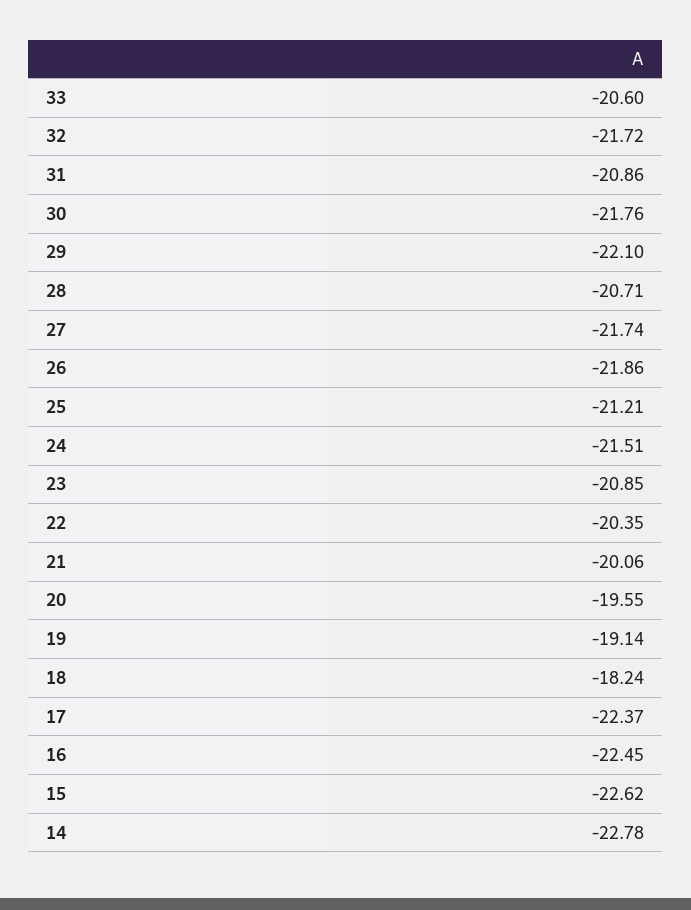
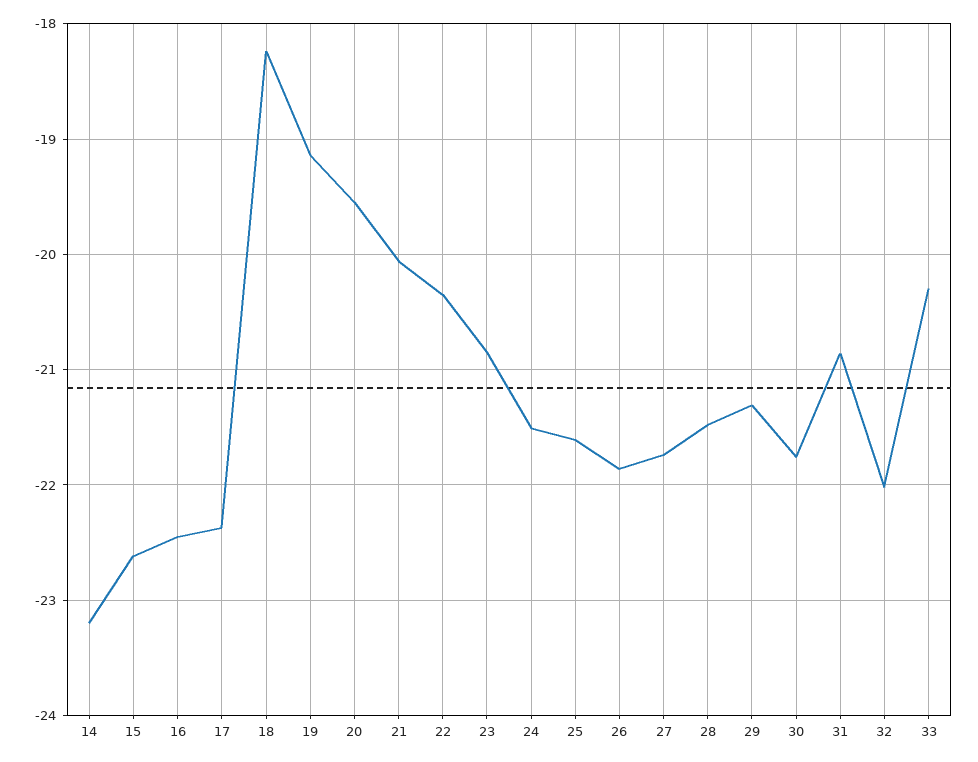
  {
-   "33": -20.6,
+   "33": -20.3,
-   "32": -21.72,
+   "32": -22,
    "31": -20.86,
    "30": -21.76,
-   "29": -22.1,
+   "29": -21.3,
-   "28": -20.71,
+   "28": -21.5,
    "27": -21.74,
    "26": -21.86,
-   "25": -21.21,
+   "25": -21.6,
    "24": -21.51,
    "23": -20.85,
    "22": -20.35,
    "21": -20.06,
    "20": -19.55,
    "19": -19.14,
    "18": -18.24,
    "17": -22.37,
    "16": -22.45,
    "15": -22.62,
-   "14": -22.78
+   "14": -23.2
  }

